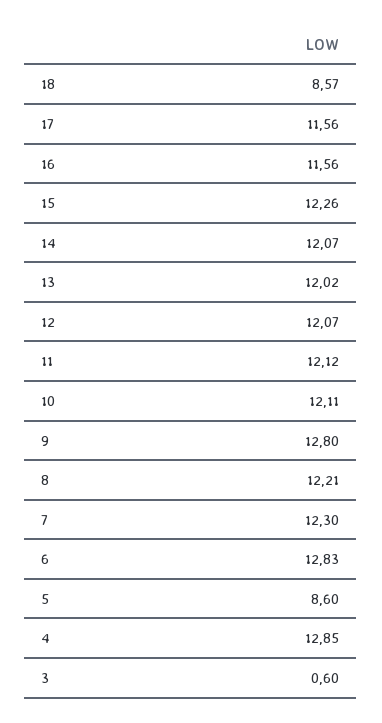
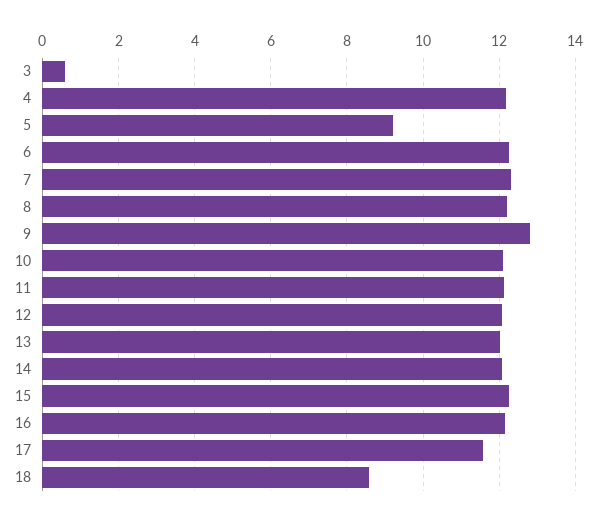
  {
    "18": 8.57,
    "17": 11.56,
-   "16": 11.56,
+   "16": 12.2,
    "15": 12.26,
    "14": 12.07,
    "13": 12.02,
    "12": 12.07,
    "11": 12.12,
    "10": 12.11,
    "9": 12.8,
    "8": 12.21,
    "7": 12.3,
-   "6": 12.83,
+   "6": 12.2,
-   "5": 8.6,
+   "5": 9.2,
-   "4": 12.85,
+   "4": 12.2,
    "3": 0.6
  }

